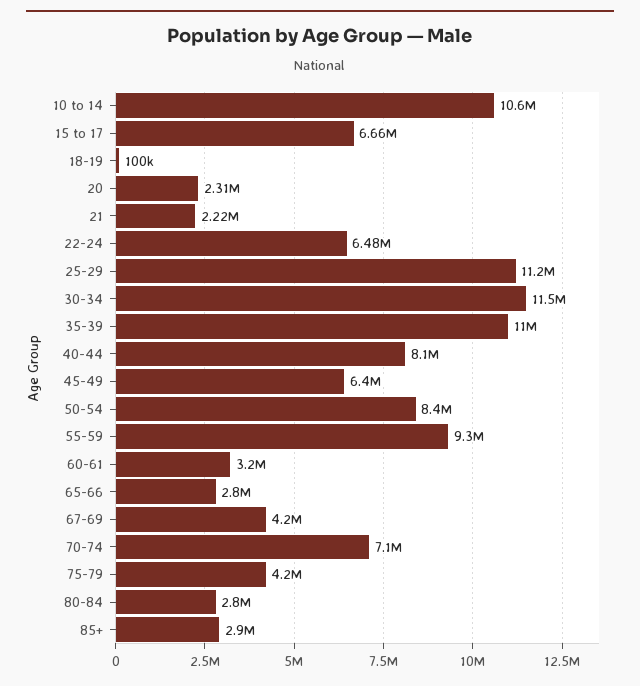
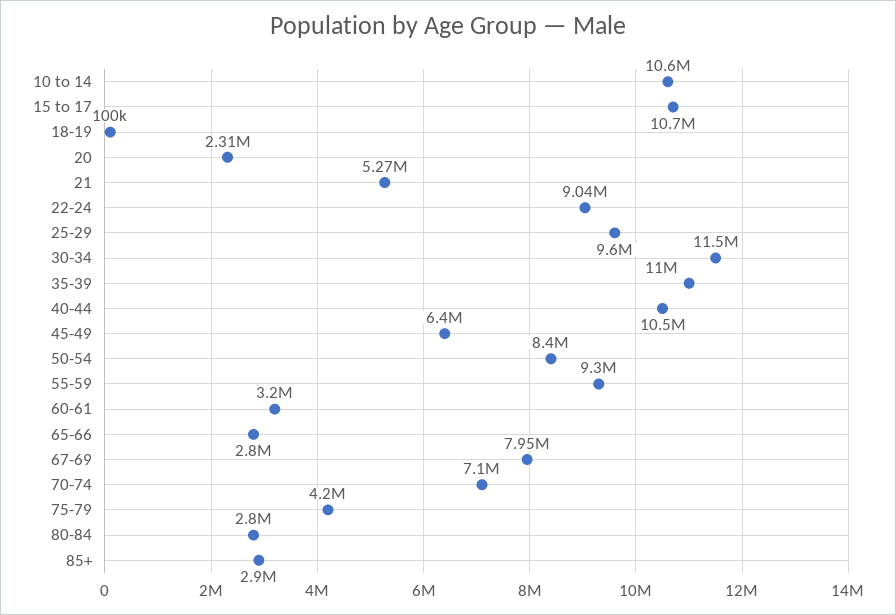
  {
    "10 to 14": 10600000,
-   "15 to 17": 6660000,
+   "15 to 17": 10700000,
    "18-19": 100000,
    "20": 2310000,
-   "21": 2220000,
+   "21": 5270000,
-   "22-24": 6480000,
+   "22-24": 9040000,
-   "25-29": 11200000,
+   "25-29": 9600000,
    "30-34": 11500000,
    "35-39": 11000000,
-   "40-44": 8100000,
+   "40-44": 10500000,
    "45-49": 6400000,
    "50-54": 8400000,
    "55-59": 9300000,
    "60-61": 3200000,
    "65-66": 2800000,
-   "67-69": 4200000,
+   "67-69": 7950000,
    "70-74": 7100000,
    "75-79": 4200000,
    "80-84": 2800000,
    "85+": 2900000
  }

